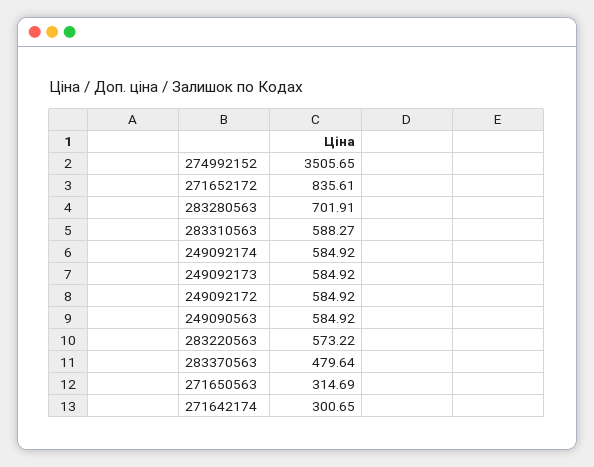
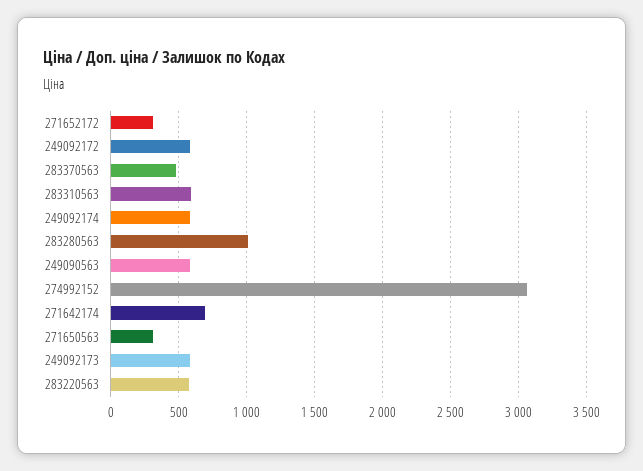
  {
-   "274992152": 3505.65,
+   "274992152": 3050,
-   "271652172": 835.61,
+   "271652172": 300,
-   "283280563": 701.91,
+   "283280563": 1000,
    "283310563": 588.27,
    "249092174": 584.92,
    "249092173": 584.92,
    "249092172": 584.92,
    "249090563": 584.92,
    "283220563": 573.22,
    "283370563": 479.64,
    "271650563": 314.69,
-   "271642174": 300.65
+   "271642174": 700
  }

